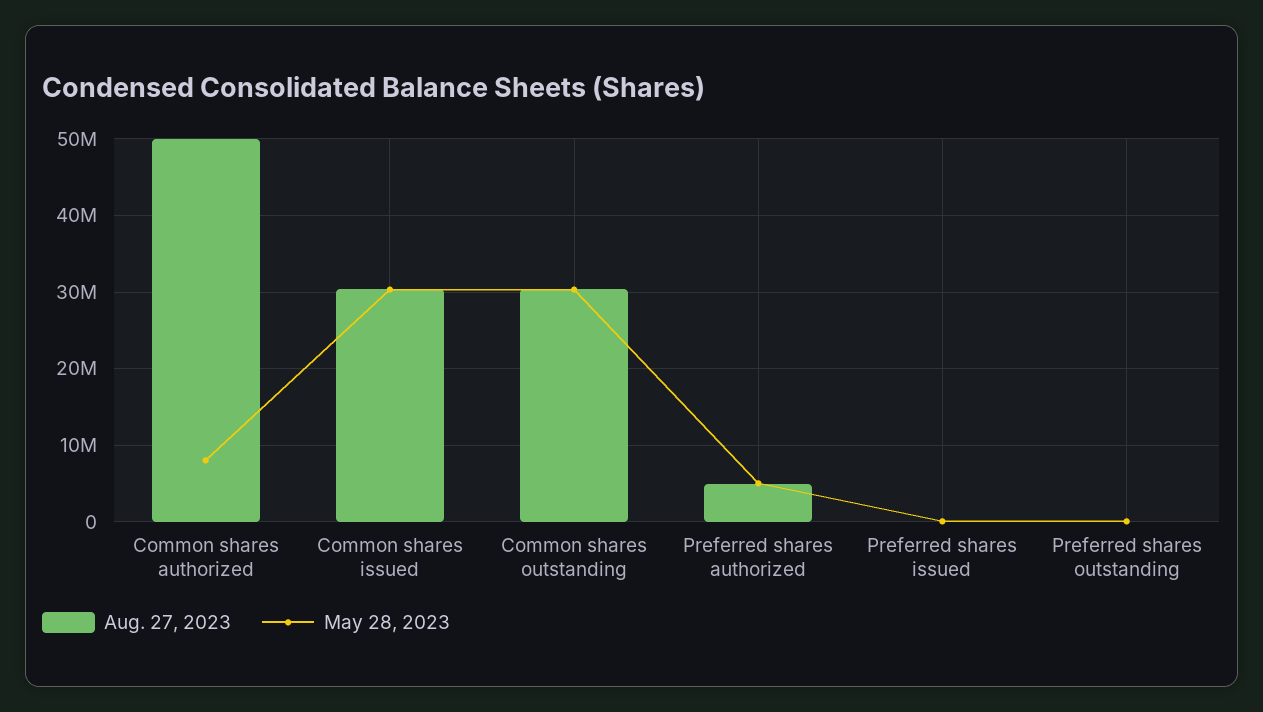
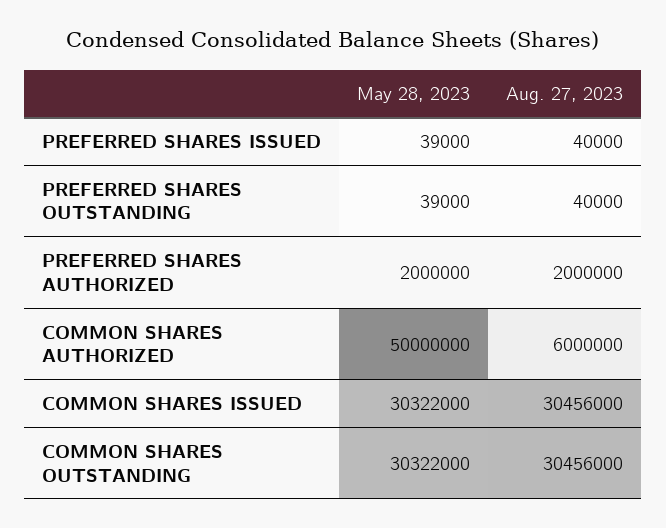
  {
    "Aug. 27, 2023": {
-     "Common shares authorized": 50000000,
+     "Common shares authorized": 6000000,
      "Common shares issued": 30456000,
      "Common shares outstanding": 30456000,
-     "Preferred shares authorized": 5000000,
+     "Preferred shares authorized": 2000000,
      "Preferred shares issued": 40000,
      "Preferred shares outstanding": 40000
    },
    "May 28, 2023": {
-     "Common shares authorized": 8000000,
+     "Common shares authorized": 50000000,
      "Common shares issued": 30322000,
      "Common shares outstanding": 30322000,
-     "Preferred shares authorized": 5000000,
+     "Preferred shares authorized": 2000000,
      "Preferred shares issued": 39000,
      "Preferred shares outstanding": 39000
    }
  }

